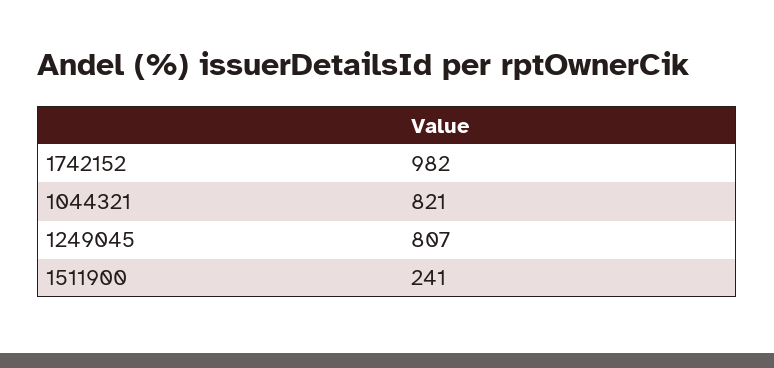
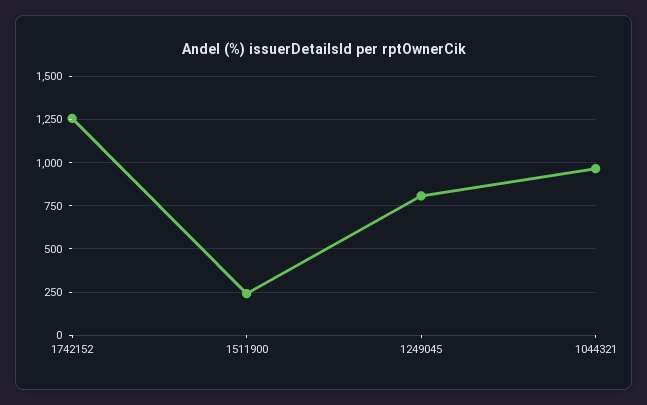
  {
-   "1742152": 982,
+   "1742152": 1250,
-   "1044321": 821,
+   "1044321": 950,
    "1249045": 807,
    "1511900": 241
  }

